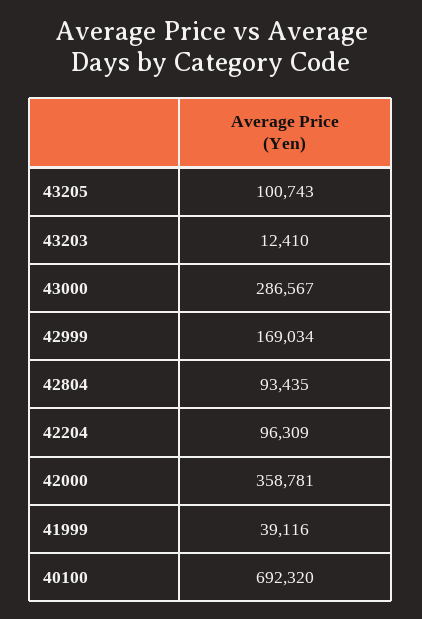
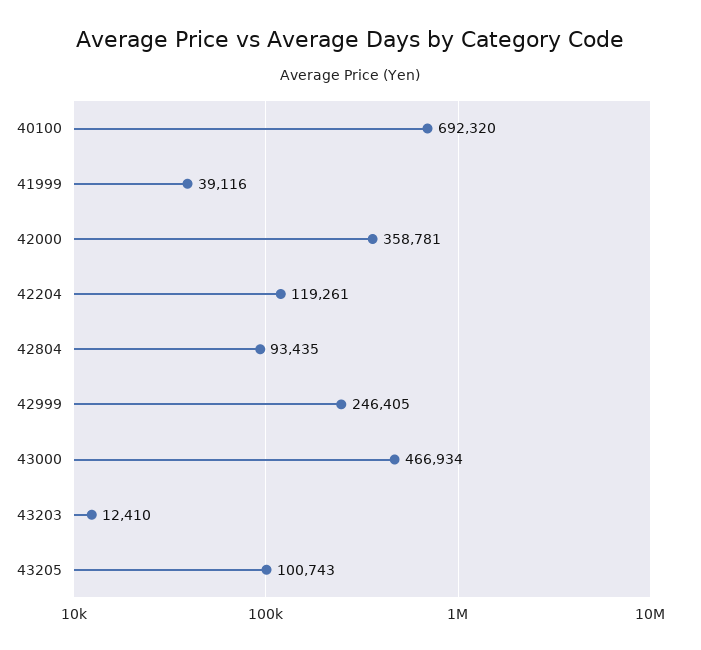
  {
    "43205": 100743,
    "43203": 12410,
-   "43000": 286567,
+   "43000": 466934,
-   "42999": 169034,
+   "42999": 246405,
    "42804": 93435,
-   "42204": 96309,
+   "42204": 119261,
    "42000": 358781,
    "41999": 39116,
    "40100": 692320
  }

